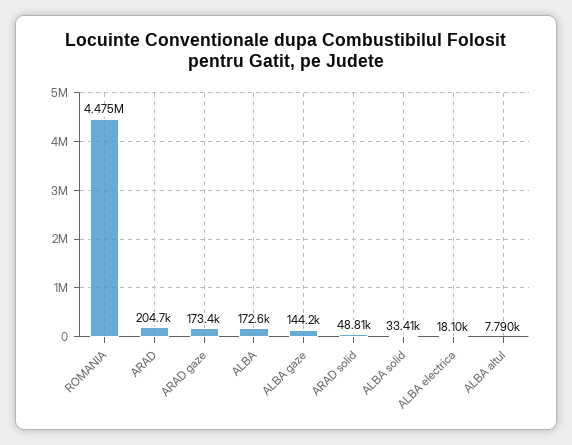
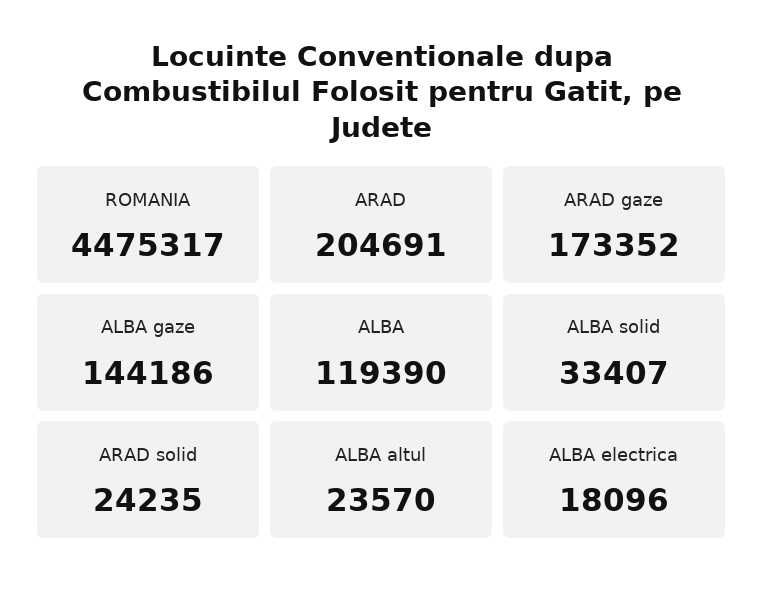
  {
    "ROMANIA": 4475317,
    "ARAD": 204691,
    "ARAD gaze": 173352,
-   "ALBA": 172600,
+   "ALBA": 119390,
    "ALBA gaze": 144186,
-   "ARAD solid": 48810,
+   "ARAD solid": 24235,
    "ALBA solid": 33407,
    "ALBA electrica": 18096,
-   "ALBA altul": 7790
+   "ALBA altul": 23570
  }

